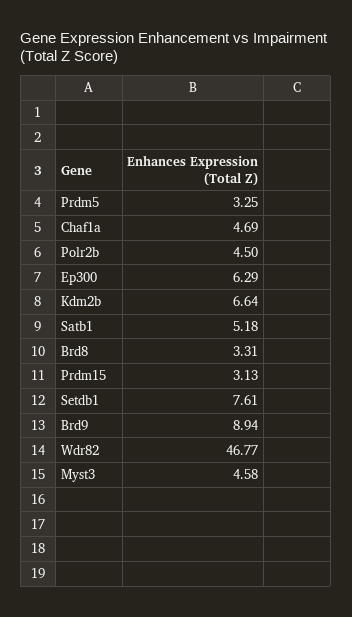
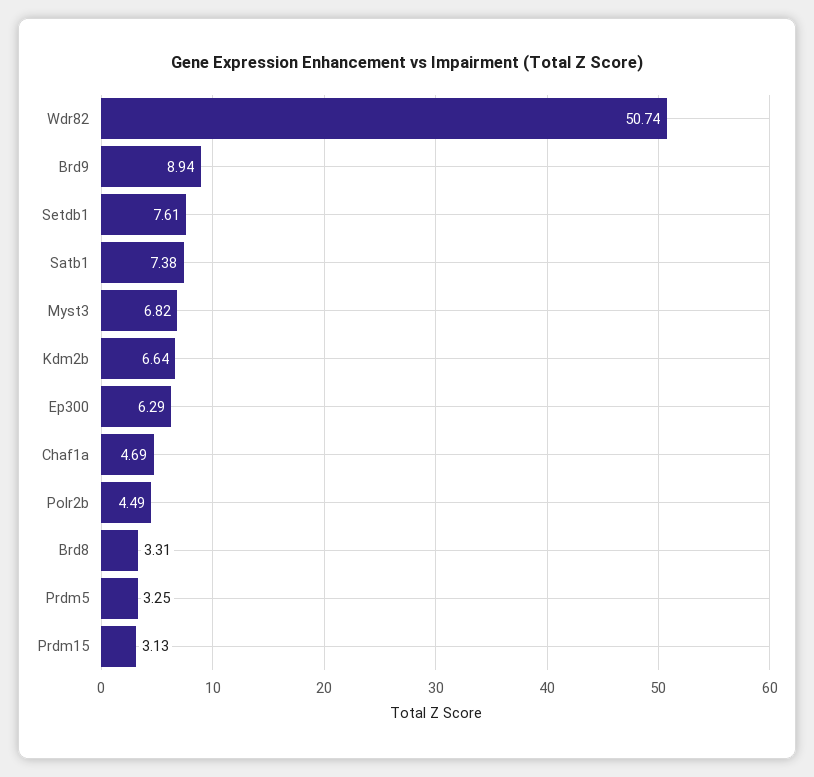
  {
    "Prdm5": 3.25,
    "Chaf1a": 4.69,
-   "Polr2b": 4.5,
+   "Polr2b": 4.49,
    "Ep300": 6.29,
    "Kdm2b": 6.64,
-   "Satb1": 5.18,
+   "Satb1": 7.38,
    "Brd8": 3.31,
    "Prdm15": 3.13,
    "Setdb1": 7.61,
    "Brd9": 8.94,
-   "Wdr82": 46.77,
+   "Wdr82": 50.74,
-   "Myst3": 4.58
+   "Myst3": 6.82
  }

